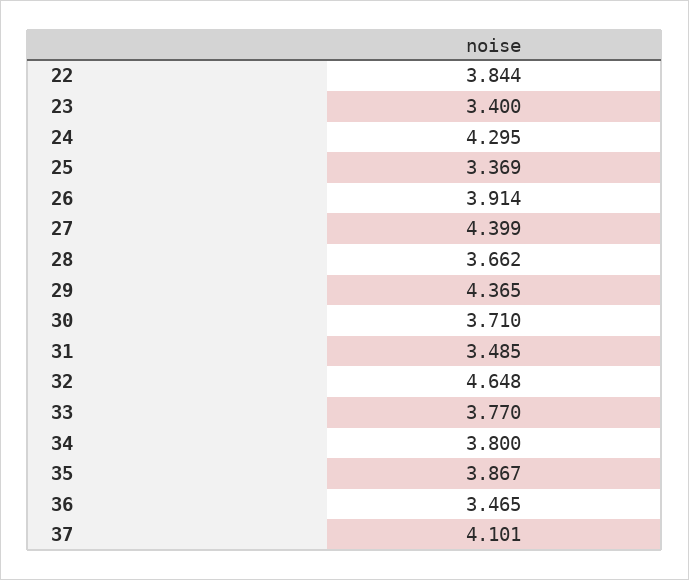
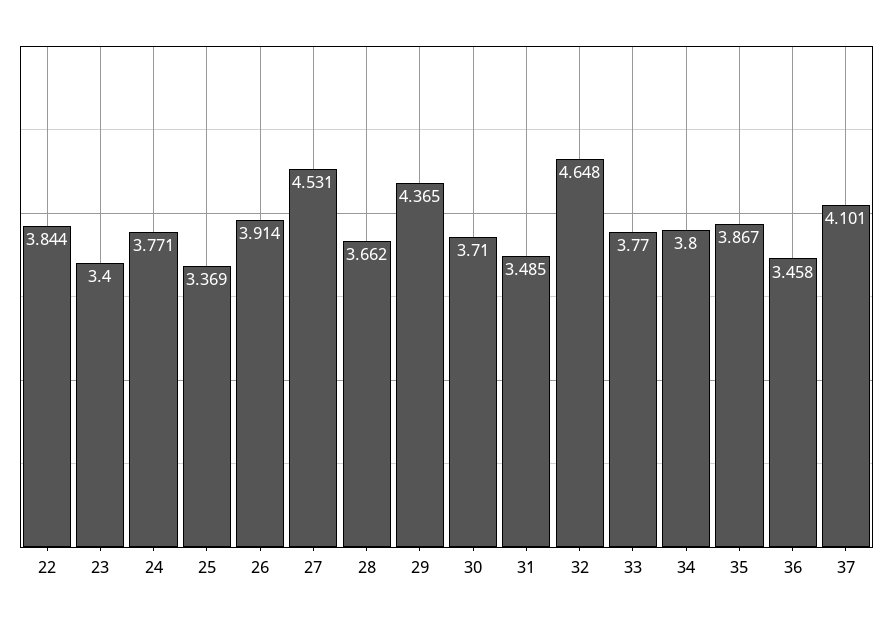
  {
    "22": 3.844,
    "23": 3.4,
-   "24": 4.295,
+   "24": 3.771,
    "25": 3.369,
    "26": 3.914,
-   "27": 4.399,
+   "27": 4.531,
    "28": 3.662,
    "29": 4.365,
    "30": 3.71,
    "31": 3.485,
    "32": 4.648,
    "33": 3.77,
    "34": 3.8,
    "35": 3.867,
-   "36": 3.465,
+   "36": 3.458,
    "37": 4.101
  }

